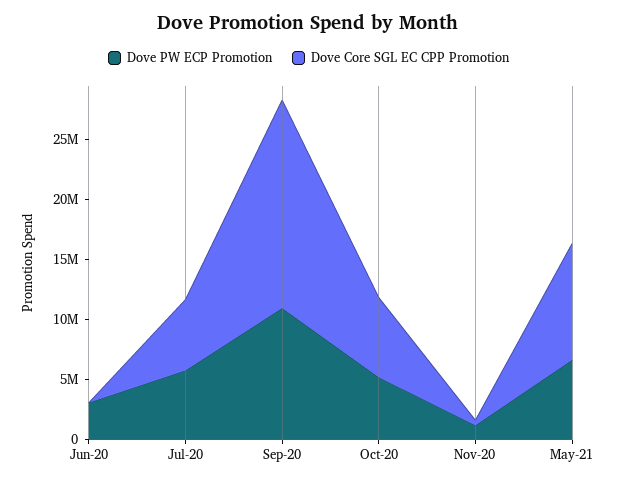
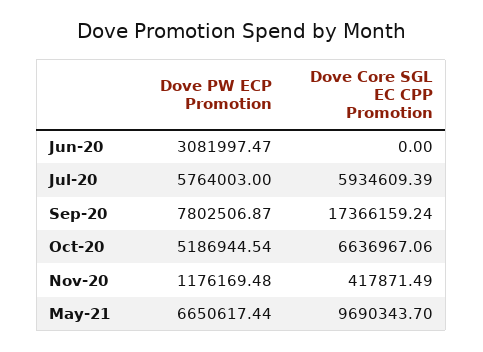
  {
    "Dove PW ECP Promotion": {
      "Jun-20": 3081997.47,
      "Jul-20": 5764003,
-     "Sep-20": 11000000,
+     "Sep-20": 7802506.87,
      "Oct-20": 5186944.54,
      "Nov-20": 1176169.48,
      "May-21": 6650617.44
    },
    "Dove Core SGL EC CPP Promotion": {
      "Jun-20": 0,
      "Jul-20": 5934609.39,
      "Sep-20": 17366159.24,
      "Oct-20": 6636967.06,
      "Nov-20": 417871.49,
      "May-21": 9690343.7
    }
  }

